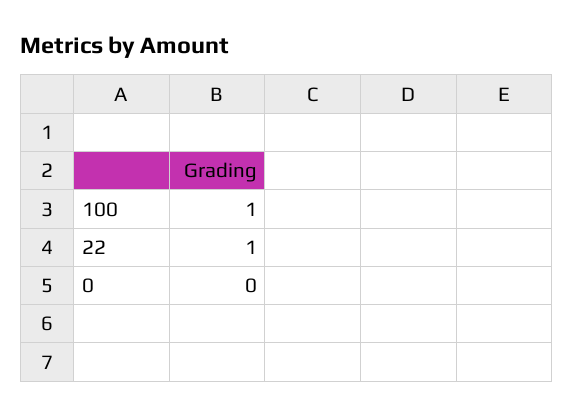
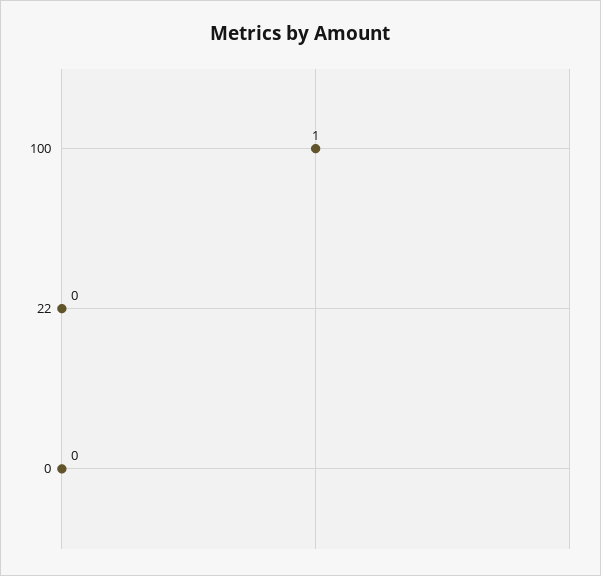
  {
    "100": 1,
-   "22": 1,
+   "22": 0,
    "0": 0
  }

